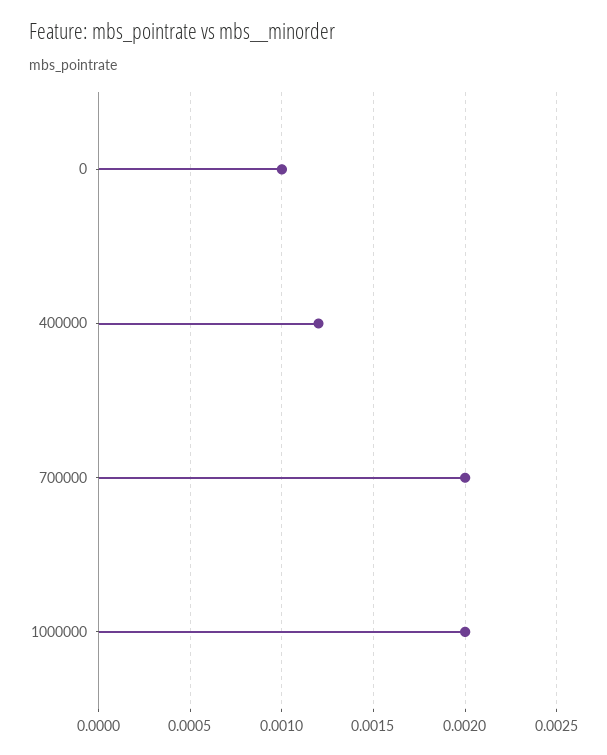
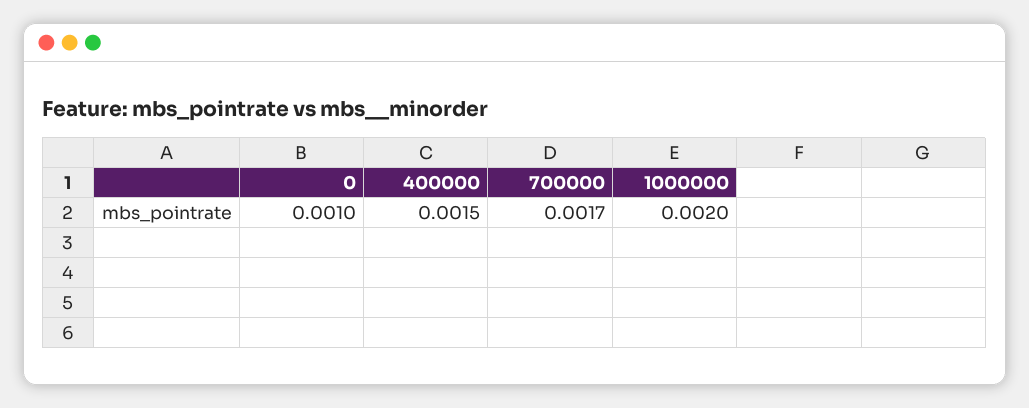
  {
    "0": 0.001,
-   "400000": 0.0012,
+   "400000": 0.0015,
-   "700000": 0.002,
+   "700000": 0.0017,
    "1000000": 0.002
  }

